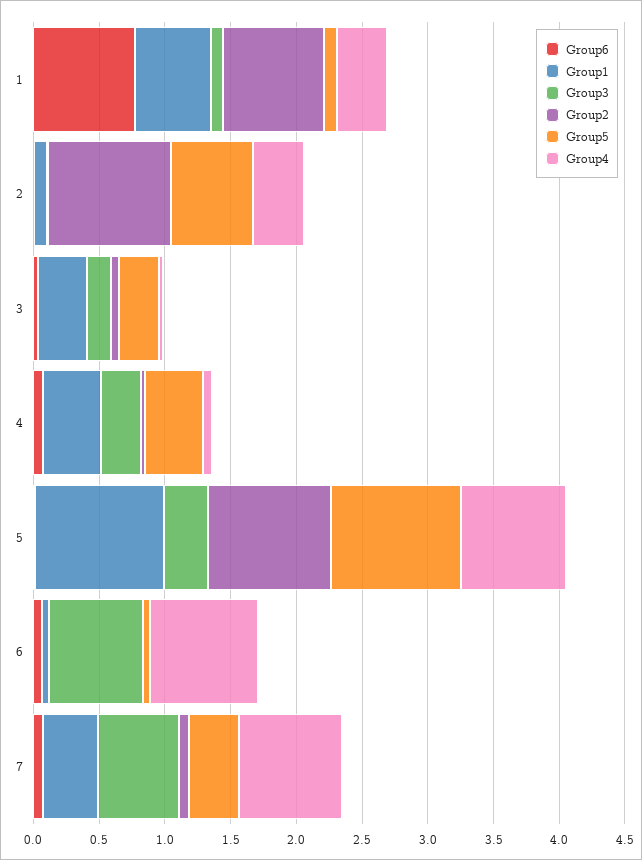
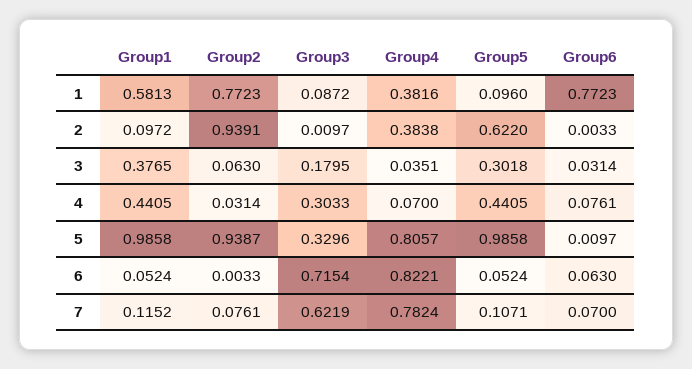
  {
    "Group6": {
      "1": 0.7723,
      "2": 0.0033,
      "3": 0.0314,
      "4": 0.0761,
      "5": 0.0097,
      "6": 0.063,
      "7": 0.07
    },
    "Group1": {
      "1": 0.5813,
      "2": 0.0972,
      "3": 0.3765,
      "4": 0.4405,
      "5": 0.9858,
      "6": 0.0524,
-     "7": 0.4
+     "7": 0.1152
    },
    "Group3": {
      "1": 0.0872,
      "2": 0.0097,
      "3": 0.1795,
      "4": 0.3033,
      "5": 0.3296,
      "6": 0.7154,
      "7": 0.6219
    },
    "Group2": {
      "1": 0.7723,
      "2": 0.9391,
      "3": 0.063,
      "4": 0.0314,
      "5": 0.9387,
      "6": 0.0033,
      "7": 0.0761
    },
    "Group5": {
      "1": 0.096,
      "2": 0.622,
      "3": 0.3018,
      "4": 0.4405,
      "5": 0.9858,
      "6": 0.0524,
-     "7": 0.4
+     "7": 0.1071
    },
    "Group4": {
      "1": 0.3816,
      "2": 0.3838,
      "3": 0.0351,
      "4": 0.07,
      "5": 0.8057,
      "6": 0.8221,
      "7": 0.7824
    }
  }

